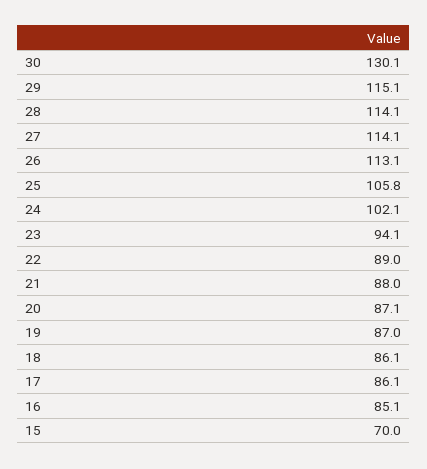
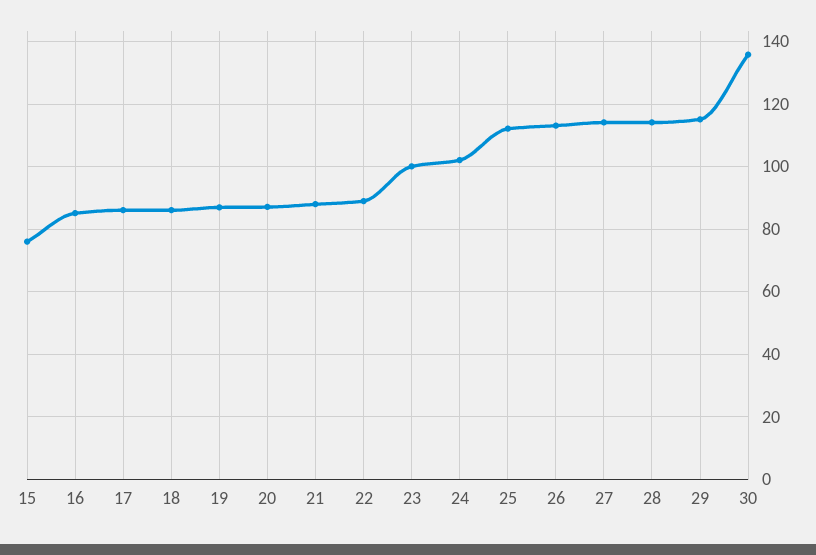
  {
-   "30": 130.1,
+   "30": 136,
    "29": 115.1,
    "28": 114.1,
    "27": 114.1,
    "26": 113.1,
-   "25": 105.8,
+   "25": 112,
    "24": 102.1,
-   "23": 94.1,
+   "23": 100,
    "22": 89,
    "21": 88,
    "20": 87.1,
    "19": 87,
    "18": 86.1,
    "17": 86.1,
    "16": 85.1,
-   "15": 70
+   "15": 76
  }

